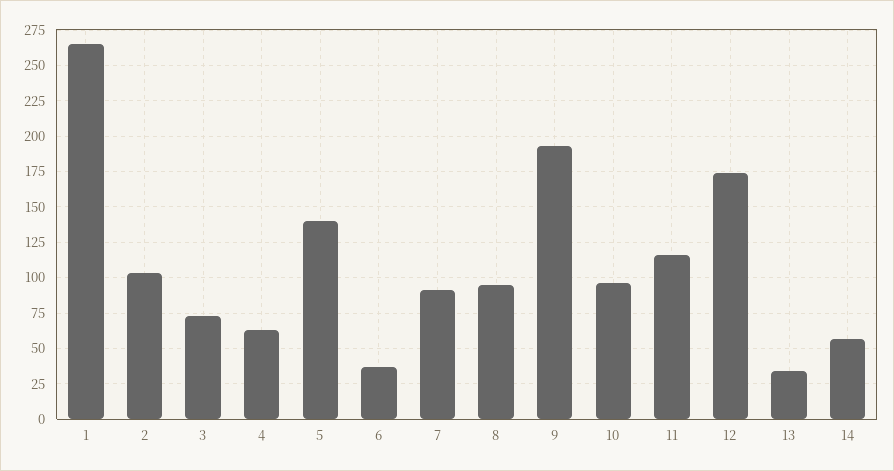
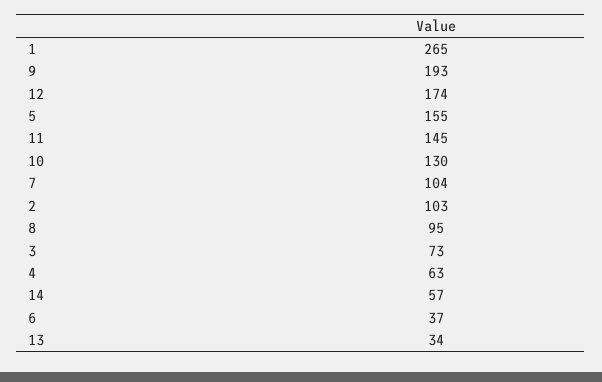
  {
    "1": 265,
    "2": 103,
    "3": 73,
    "4": 63,
-   "5": 140,
+   "5": 155,
    "6": 37,
-   "7": 90,
+   "7": 104,
    "8": 95,
    "9": 193,
-   "10": 95,
+   "10": 130,
-   "11": 115,
+   "11": 145,
    "12": 174,
    "13": 34,
    "14": 57
  }

